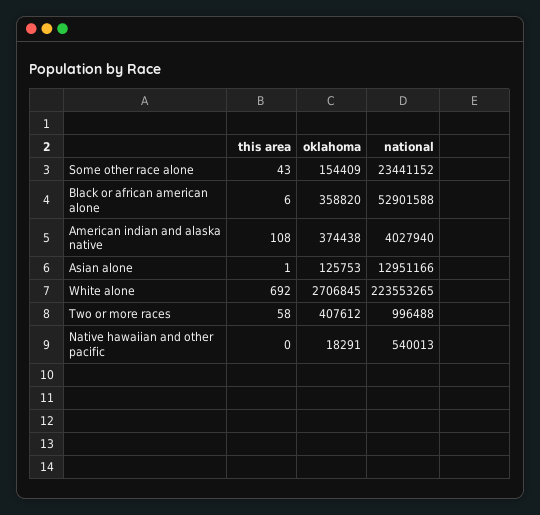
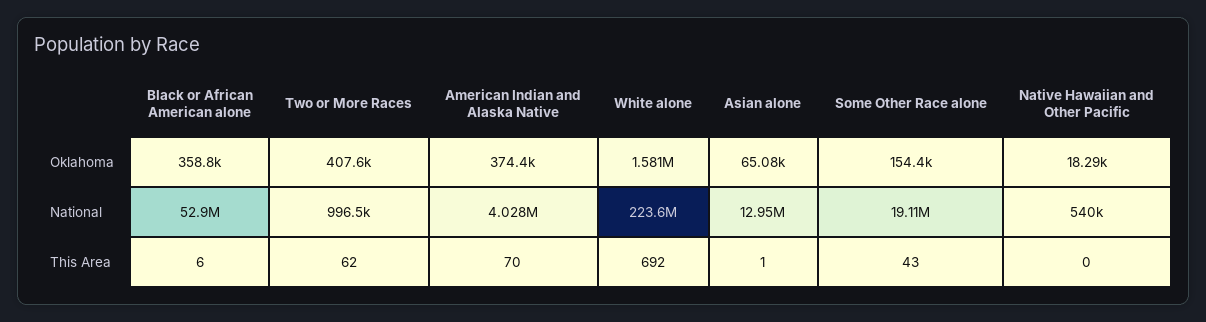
  {
    "this area": {
      "Some other race alone": 43,
      "Black or african american alone": 6,
-     "American indian and alaska native": 108,
+     "American indian and alaska native": 70,
      "Asian alone": 1,
      "White alone": 692,
-     "Two or more races": 58,
+     "Two or more races": 62,
      "Native hawaiian and other pacific": 0
    },
    "oklahoma": {
      "Some other race alone": 154409,
      "Black or african american alone": 358820,
      "American indian and alaska native": 374438,
-     "Asian alone": 125753,
+     "Asian alone": 65080,
-     "White alone": 2706845,
+     "White alone": 1581000,
      "Two or more races": 407612,
      "Native hawaiian and other pacific": 18291
    },
    "national": {
-     "Some other race alone": 23441152,
+     "Some other race alone": 19110000,
      "Black or african american alone": 52901588,
      "American indian and alaska native": 4027940,
      "Asian alone": 12951166,
      "White alone": 223553265,
      "Two or more races": 996488,
      "Native hawaiian and other pacific": 540013
    }
  }

